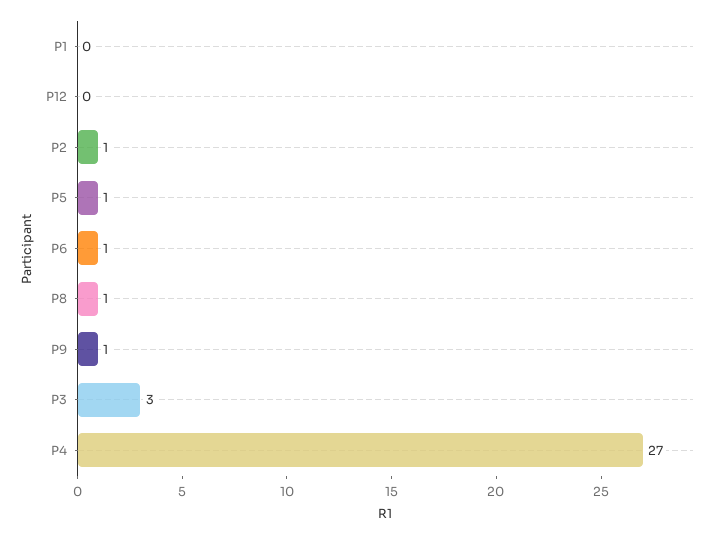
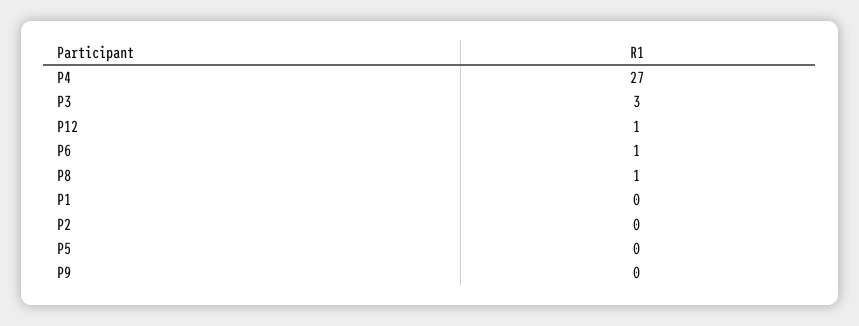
  {
    "P1": 0,
-   "P12": 0,
+   "P12": 1,
-   "P2": 1,
+   "P2": 0,
-   "P5": 1,
+   "P5": 0,
    "P6": 1,
    "P8": 1,
-   "P9": 1,
+   "P9": 0,
    "P3": 3,
    "P4": 27
  }

